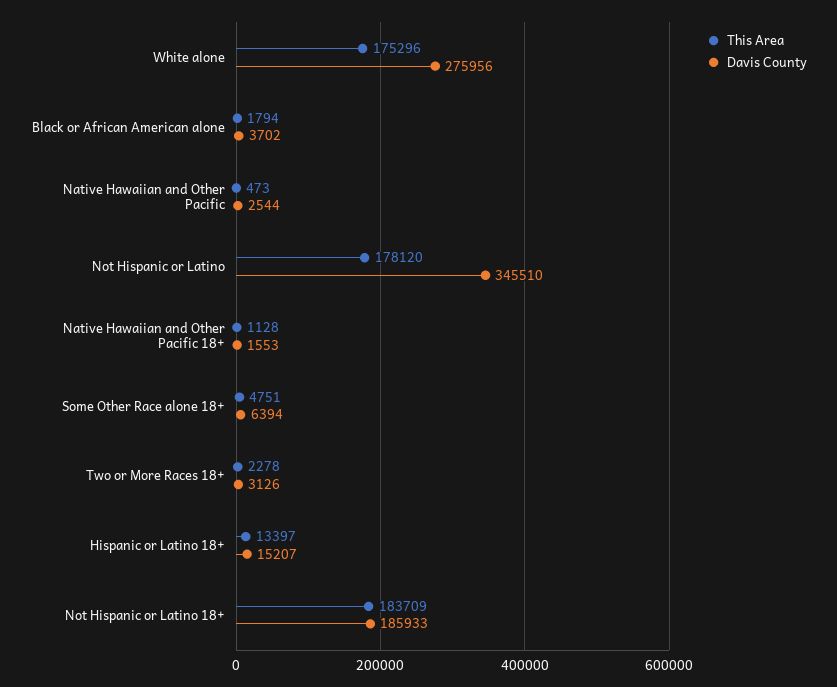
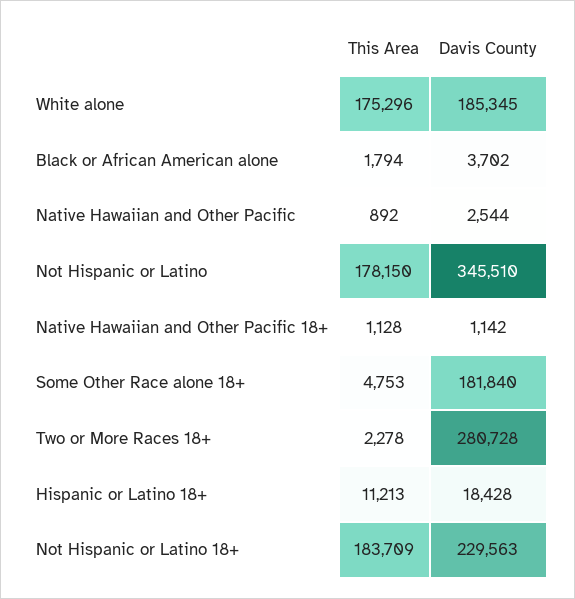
  {
    "This Area": {
      "White alone": 175296,
      "Black or African American alone": 1794,
-     "Native Hawaiian and Other Pacific": 473,
+     "Native Hawaiian and Other Pacific": 892,
-     "Not Hispanic or Latino": 178120,
+     "Not Hispanic or Latino": 178150,
      "Native Hawaiian and Other Pacific 18+": 1128,
-     "Some Other Race alone 18+": 4751,
+     "Some Other Race alone 18+": 4753,
      "Two or More Races 18+": 2278,
-     "Hispanic or Latino 18+": 13397,
+     "Hispanic or Latino 18+": 11213,
      "Not Hispanic or Latino 18+": 183709
    },
    "Davis County": {
-     "White alone": 275956,
+     "White alone": 185345,
      "Black or African American alone": 3702,
      "Native Hawaiian and Other Pacific": 2544,
      "Not Hispanic or Latino": 345510,
-     "Native Hawaiian and Other Pacific 18+": 1553,
+     "Native Hawaiian and Other Pacific 18+": 1142,
-     "Some Other Race alone 18+": 6394,
+     "Some Other Race alone 18+": 181840,
-     "Two or More Races 18+": 3126,
+     "Two or More Races 18+": 280728,
-     "Hispanic or Latino 18+": 15207,
+     "Hispanic or Latino 18+": 18428,
-     "Not Hispanic or Latino 18+": 185933
+     "Not Hispanic or Latino 18+": 229563
    }
  }

